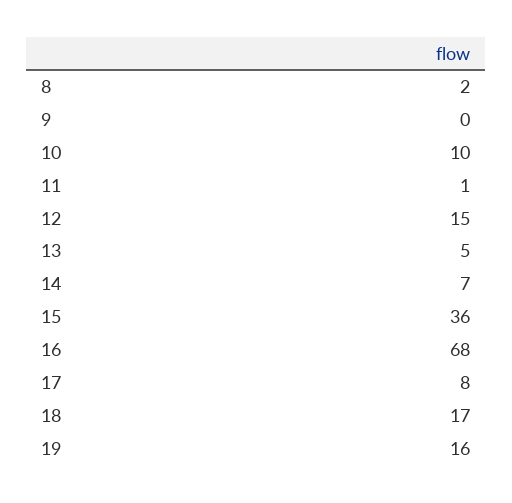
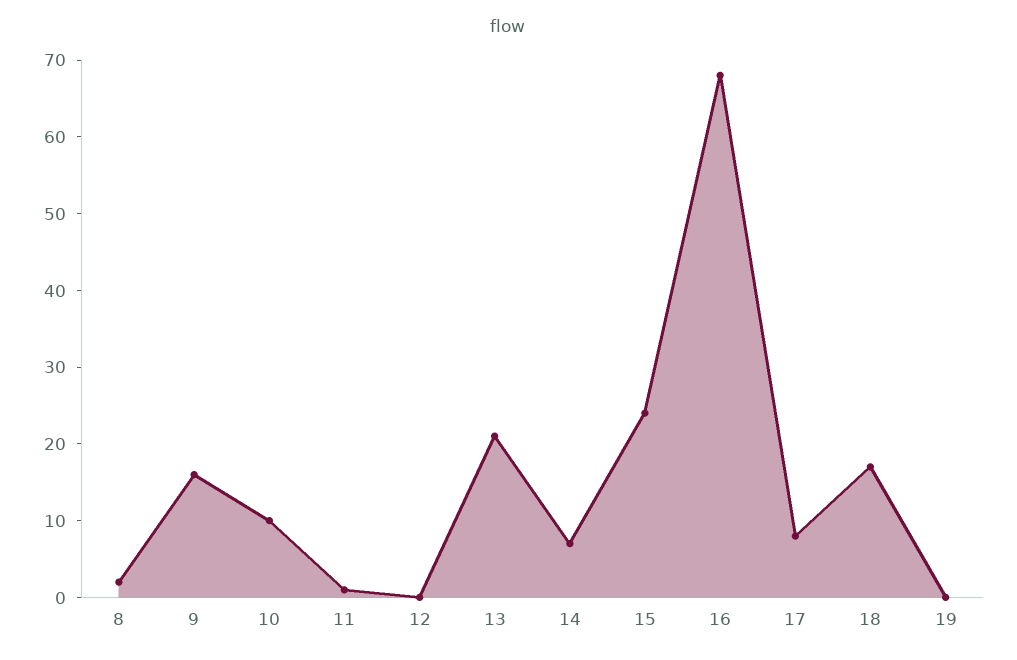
  {
    "8": 2,
-   "9": 0,
+   "9": 15,
    "10": 10,
    "11": 1,
-   "12": 15,
+   "12": 0,
-   "13": 5,
+   "13": 20,
    "14": 7,
-   "15": 36,
+   "15": 25,
    "16": 68,
    "17": 8,
    "18": 17,
-   "19": 16
+   "19": 0
  }

